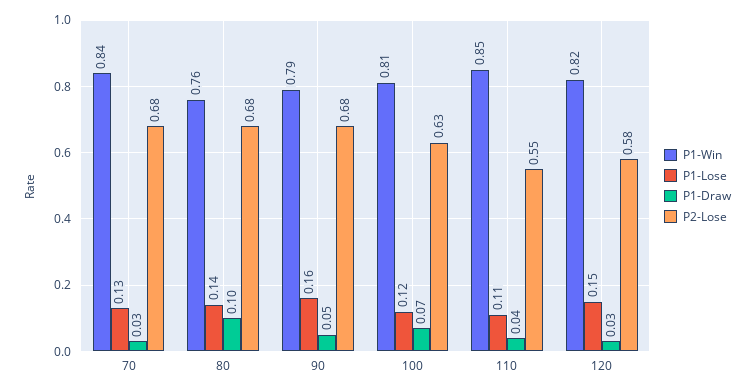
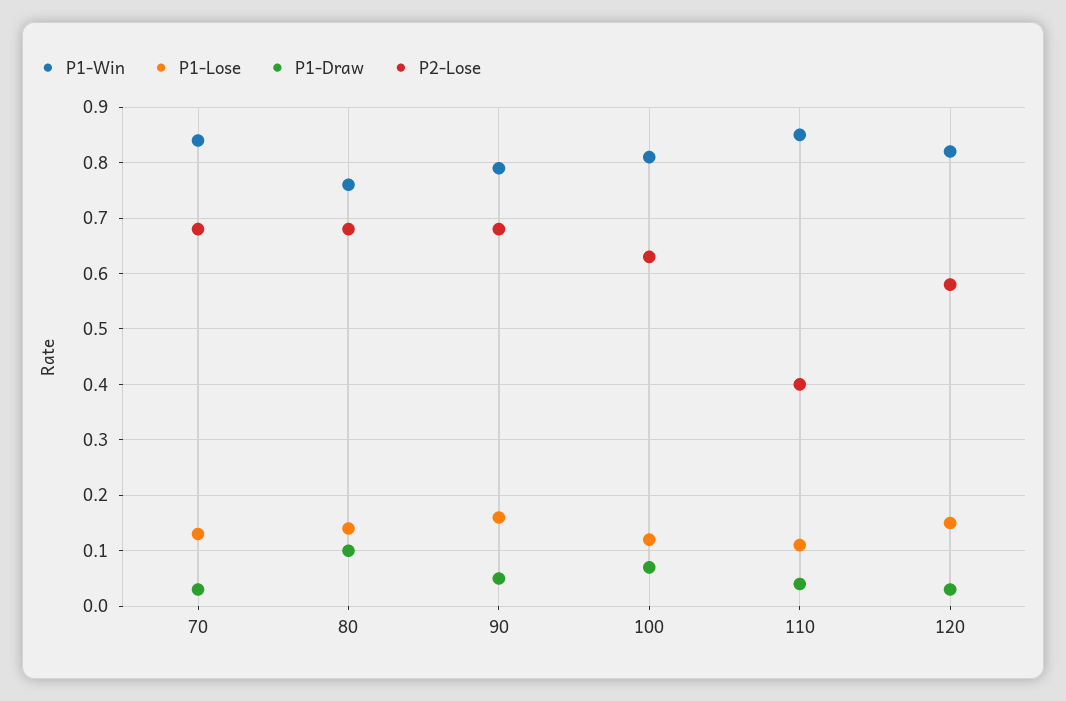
  {
    "P1-Win": {
      "70": 0.84,
      "80": 0.76,
      "90": 0.79,
      "100": 0.81,
      "110": 0.85,
      "120": 0.82
    },
    "P1-Lose": {
      "70": 0.13,
      "80": 0.14,
      "90": 0.16,
      "100": 0.12,
      "110": 0.11,
      "120": 0.15
    },
    "P1-Draw": {
      "70": 0.03,
      "80": 0.1,
      "90": 0.05,
      "100": 0.07,
      "110": 0.04,
      "120": 0.03
    },
    "P2-Lose": {
      "70": 0.68,
      "80": 0.68,
      "90": 0.68,
      "100": 0.63,
-     "110": 0.55,
+     "110": 0.4,
      "120": 0.58
    }
  }

